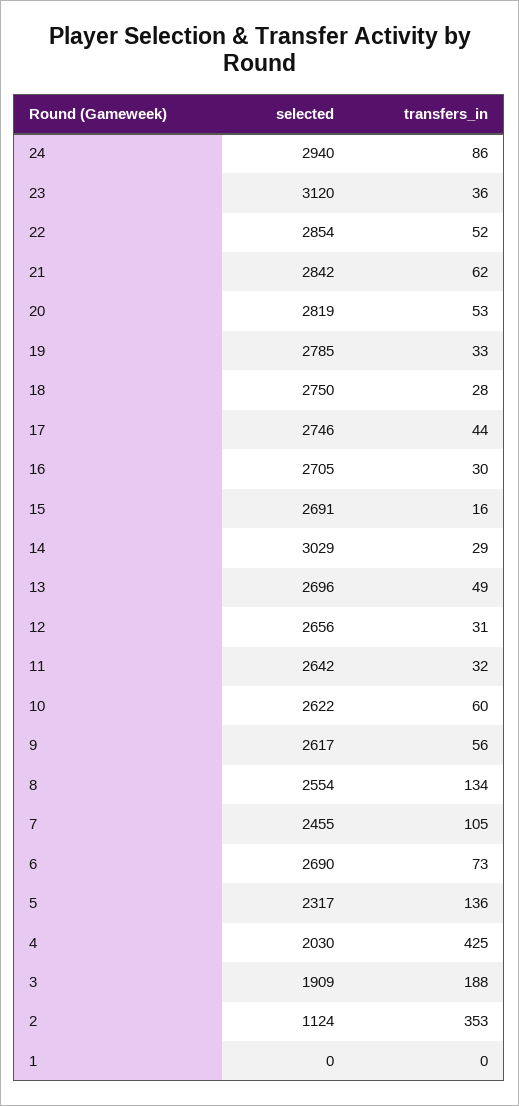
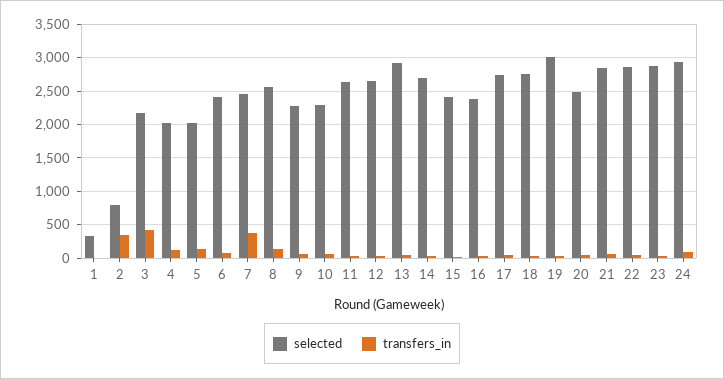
  {
    "selected": {
      "24": 2940,
-     "23": 3120,
+     "23": 2900,
      "22": 2854,
      "21": 2842,
-     "20": 2819,
+     "20": 2500,
-     "19": 2785,
+     "19": 3000,
      "18": 2750,
      "17": 2746,
-     "16": 2705,
+     "16": 2400,
-     "15": 2691,
+     "15": 2400,
-     "14": 3029,
+     "14": 2700,
-     "13": 2696,
+     "13": 2900,
      "12": 2656,
      "11": 2642,
-     "10": 2622,
+     "10": 2300,
-     "9": 2617,
+     "9": 2300,
      "8": 2554,
      "7": 2455,
-     "6": 2690,
+     "6": 2400,
-     "5": 2317,
+     "5": 2000,
      "4": 2030,
-     "3": 1909,
+     "3": 2200,
-     "2": 1124,
+     "2": 800,
-     "1": 0
+     "1": 300
    },
    "transfers_in": {
      "24": 86,
      "23": 36,
      "22": 52,
      "21": 62,
      "20": 53,
      "19": 33,
      "18": 28,
      "17": 44,
      "16": 30,
      "15": 16,
      "14": 29,
      "13": 49,
      "12": 31,
      "11": 32,
      "10": 60,
      "9": 56,
      "8": 134,
-     "7": 105,
+     "7": 400,
      "6": 73,
      "5": 136,
-     "4": 425,
+     "4": 100,
-     "3": 188,
+     "3": 400,
      "2": 353,
      "1": 0
    }
  }

